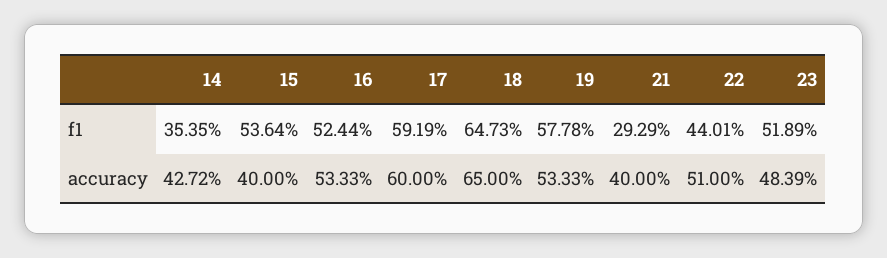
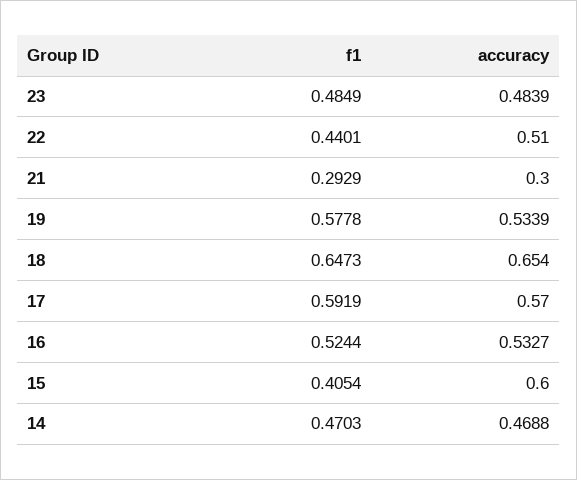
  {
    "14": {
-     "f1": 0.3535,
+     "f1": 0.4703,
-     "accuracy": 0.4272
+     "accuracy": 0.4688
    },
    "15": {
-     "f1": 0.5364,
+     "f1": 0.4054,
-     "accuracy": 0.4
+     "accuracy": 0.6
    },
    "16": {
      "f1": 0.5244,
-     "accuracy": 0.5333
+     "accuracy": 0.5327
    },
    "17": {
      "f1": 0.5919,
-     "accuracy": 0.6
+     "accuracy": 0.57
    },
    "18": {
      "f1": 0.6473,
-     "accuracy": 0.65
+     "accuracy": 0.654
    },
    "19": {
      "f1": 0.5778,
-     "accuracy": 0.5333
+     "accuracy": 0.5339
    },
    "21": {
      "f1": 0.2929,
-     "accuracy": 0.4
+     "accuracy": 0.3
    },
    "22": {
      "f1": 0.4401,
      "accuracy": 0.51
    },
    "23": {
-     "f1": 0.5189,
+     "f1": 0.4849,
      "accuracy": 0.4839
    }
  }

